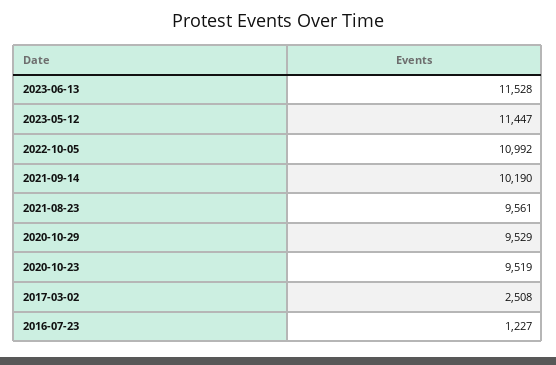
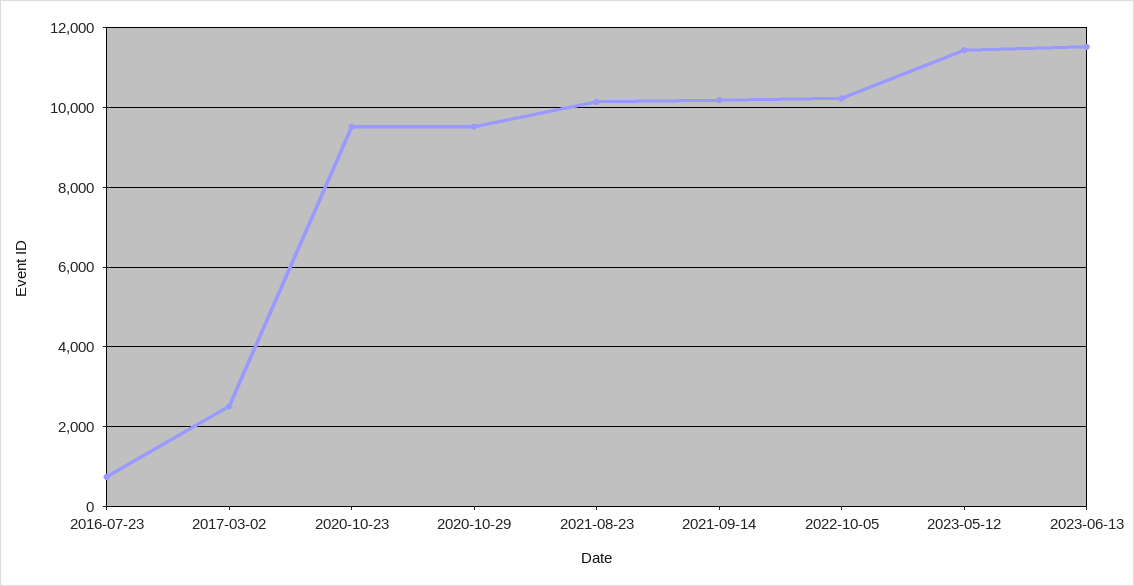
  {
    "2023-06-13": 11528,
    "2023-05-12": 11447,
-   "2022-10-05": 10992,
+   "2022-10-05": 10200,
    "2021-09-14": 10190,
-   "2021-08-23": 9561,
+   "2021-08-23": 10200,
    "2020-10-29": 9529,
    "2020-10-23": 9519,
    "2017-03-02": 2508,
-   "2016-07-23": 1227
+   "2016-07-23": 800
  }

